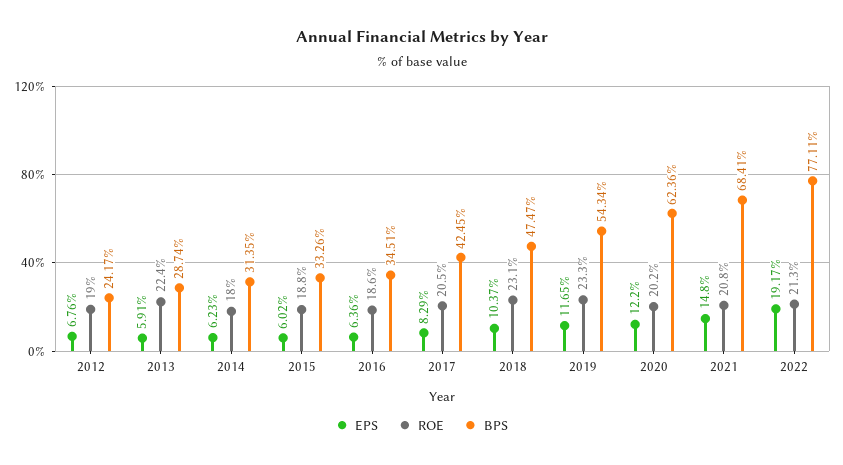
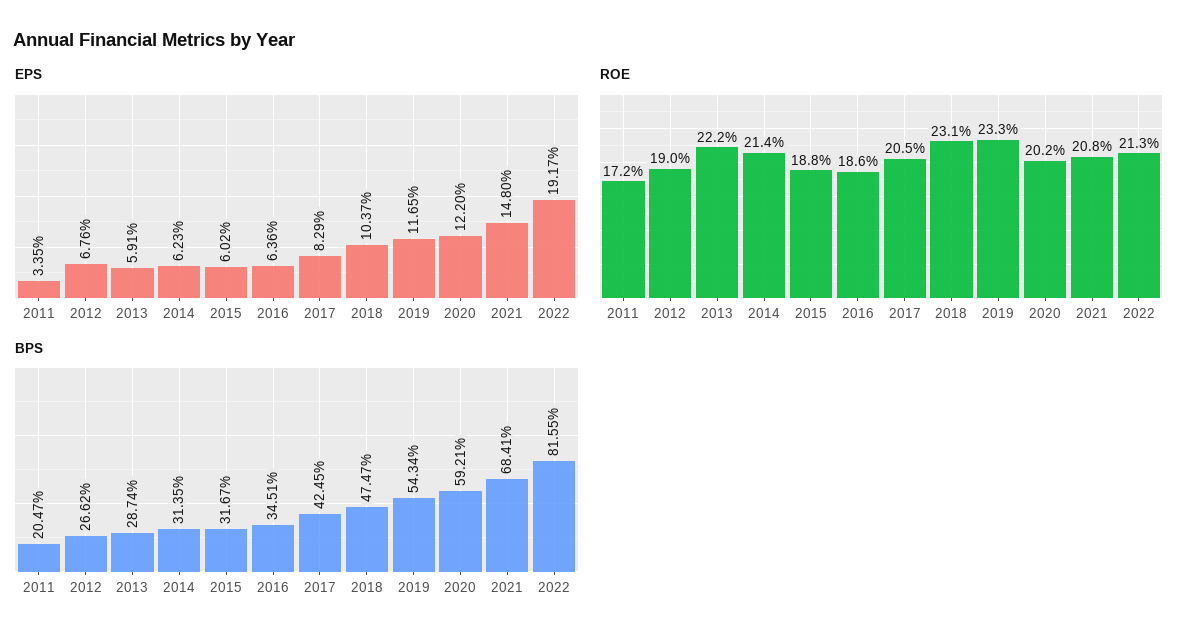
  {
    "EPS": {
      "2012": 6.76,
      "2013": 5.91,
      "2014": 6.23,
      "2015": 6.02,
      "2016": 6.36,
      "2017": 8.29,
      "2018": 10.37,
      "2019": 11.65,
      "2020": 12.2,
      "2021": 14.8,
-     "2022": 19.17
+     "2022": 19.17,
+     "2011": 3.35
    },
    "ROE": {
      "2012": 19,
-     "2013": 22.4,
+     "2013": 22.2,
-     "2014": 18,
+     "2014": 21.4,
      "2015": 18.8,
      "2016": 18.6,
      "2017": 20.5,
      "2018": 23.1,
      "2019": 23.3,
      "2020": 20.2,
      "2021": 20.8,
-     "2022": 21.3
+     "2022": 21.3,
+     "2011": 17.2
    },
    "BPS": {
-     "2012": 24.17,
+     "2012": 26.62,
      "2013": 28.74,
      "2014": 31.35,
-     "2015": 33.26,
+     "2015": 31.67,
      "2016": 34.51,
      "2017": 42.45,
      "2018": 47.47,
      "2019": 54.34,
-     "2020": 62.36,
+     "2020": 59.21,
      "2021": 68.41,
-     "2022": 77.11
+     "2022": 81.55,
+     "2011": 20.47
    }
  }

